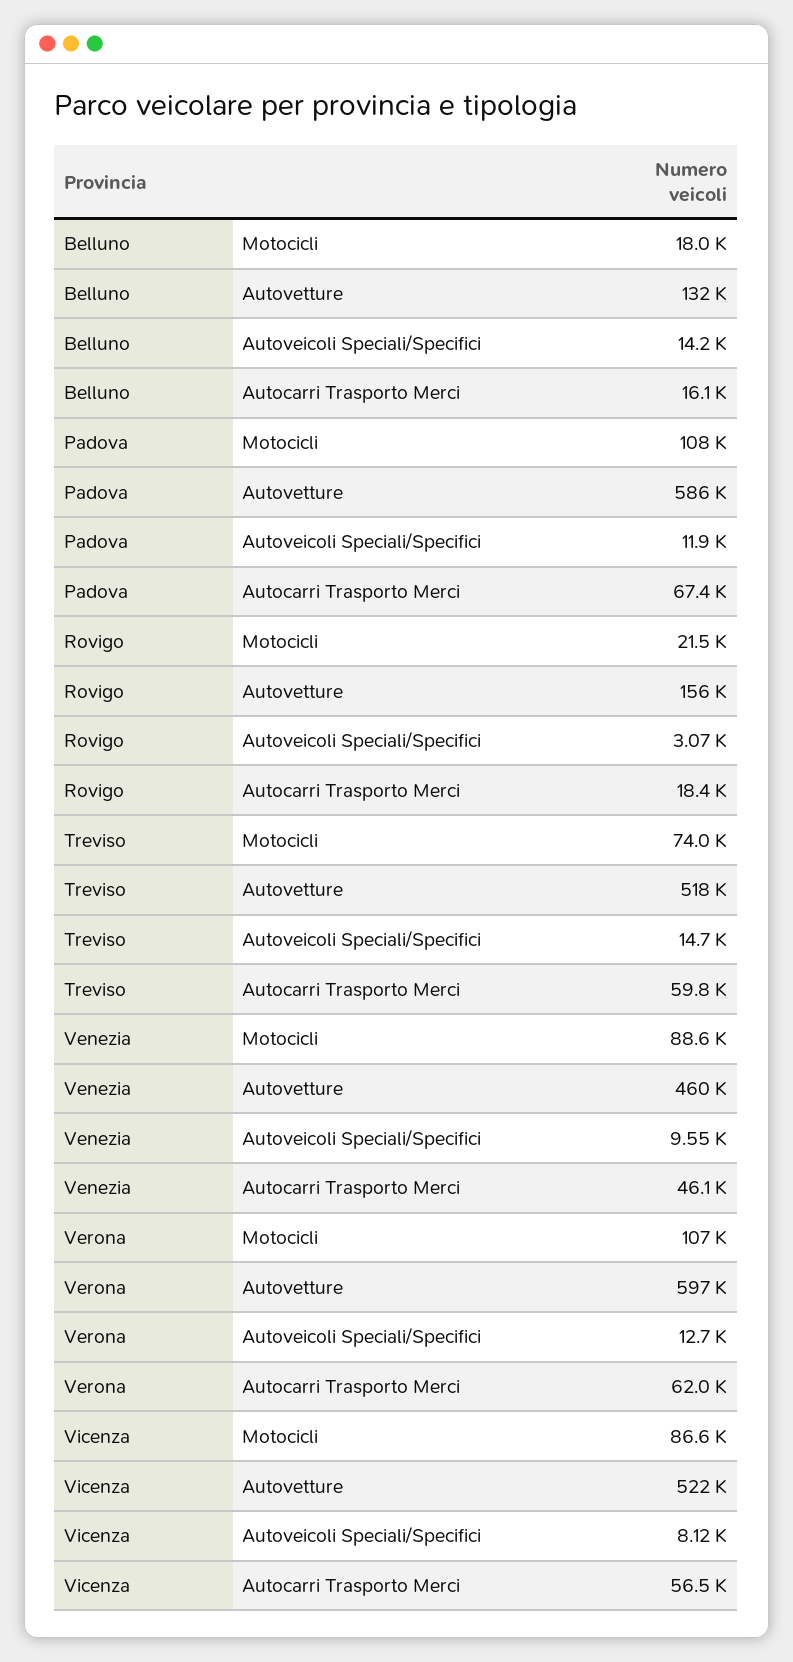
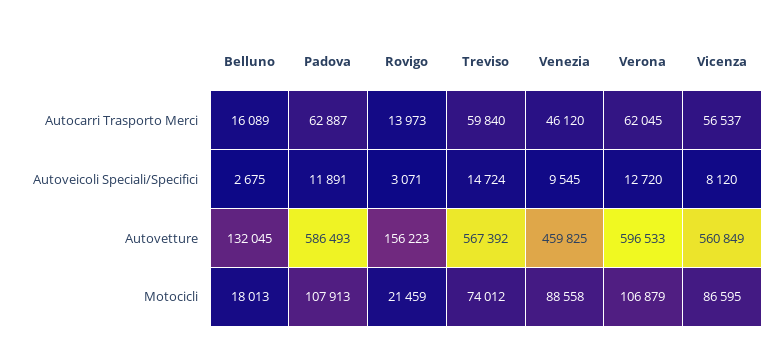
  {
    "Belluno": {
      "Motocicli": 18013,
      "Autovetture": 132045,
-     "Autoveicoli Speciali/Specifici": 14200,
+     "Autoveicoli Speciali/Specifici": 2675,
      "Autocarri Trasporto Merci": 16089
    },
    "Padova": {
      "Motocicli": 107913,
      "Autovetture": 586493,
      "Autoveicoli Speciali/Specifici": 11891,
-     "Autocarri Trasporto Merci": 67400
+     "Autocarri Trasporto Merci": 62887
    },
    "Rovigo": {
      "Motocicli": 21459,
      "Autovetture": 156223,
      "Autoveicoli Speciali/Specifici": 3071,
-     "Autocarri Trasporto Merci": 18400
+     "Autocarri Trasporto Merci": 13973
    },
    "Treviso": {
      "Motocicli": 74012,
-     "Autovetture": 518000,
+     "Autovetture": 567392,
      "Autoveicoli Speciali/Specifici": 14724,
      "Autocarri Trasporto Merci": 59840
    },
    "Venezia": {
      "Motocicli": 88558,
      "Autovetture": 459825,
      "Autoveicoli Speciali/Specifici": 9545,
      "Autocarri Trasporto Merci": 46120
    },
    "Verona": {
      "Motocicli": 106879,
      "Autovetture": 596533,
      "Autoveicoli Speciali/Specifici": 12720,
      "Autocarri Trasporto Merci": 62045
    },
    "Vicenza": {
      "Motocicli": 86595,
-     "Autovetture": 522000,
+     "Autovetture": 560849,
      "Autoveicoli Speciali/Specifici": 8120,
      "Autocarri Trasporto Merci": 56537
    }
  }

